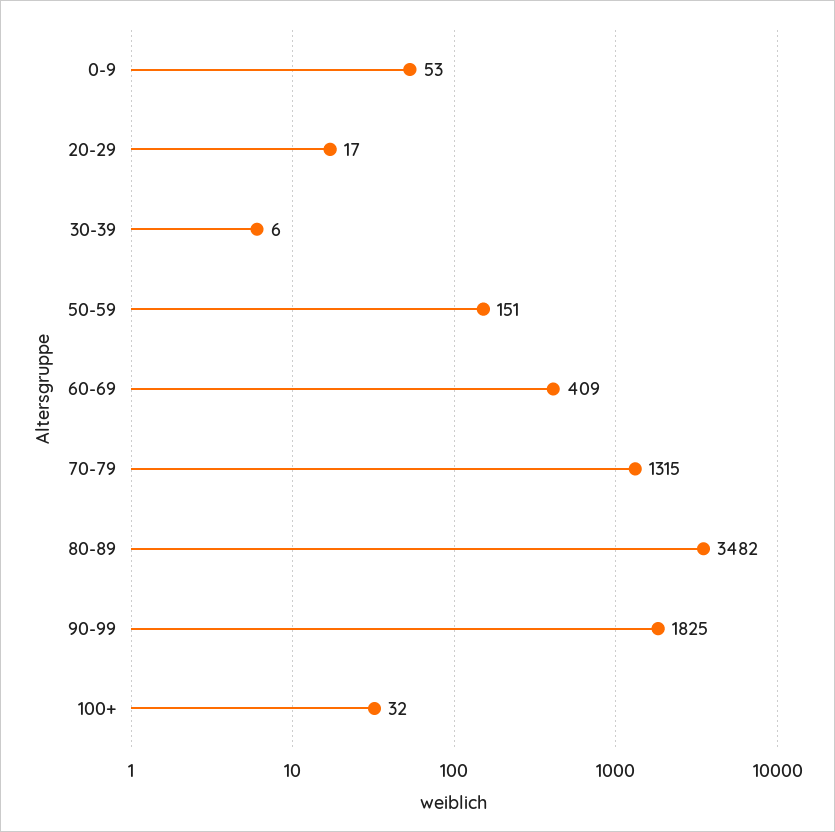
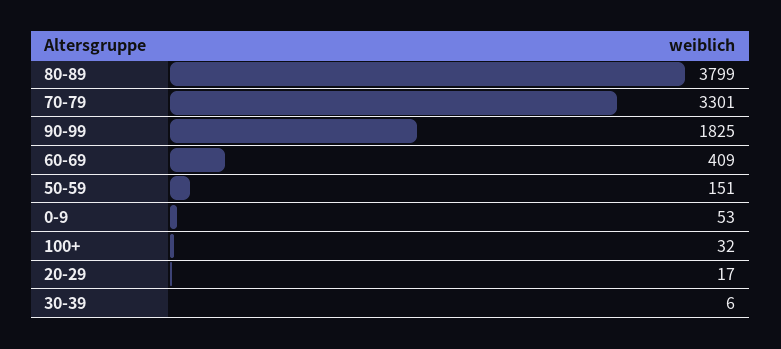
  {
    "0-9": 53,
    "20-29": 17,
    "30-39": 6,
    "50-59": 151,
    "60-69": 409,
-   "70-79": 1315,
+   "70-79": 3301,
-   "80-89": 3482,
+   "80-89": 3799,
    "90-99": 1825,
    "100+": 32
  }

